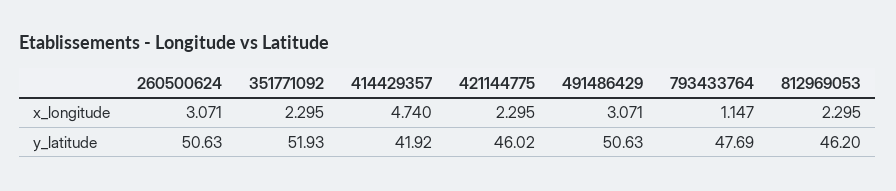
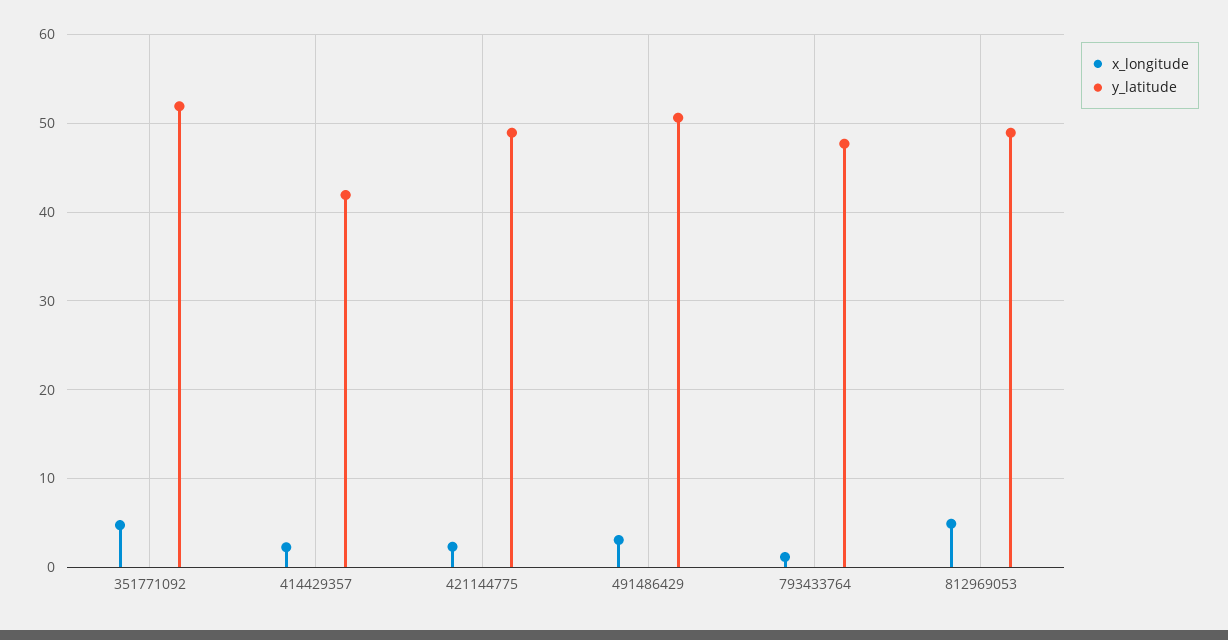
  {
    "x_longitude": {
-     "260500624": 3.071,
-     "351771092": 2.295,
+     "351771092": 5,
-     "414429357": 4.74,
+     "414429357": 2,
      "421144775": 2.295,
      "491486429": 3.071,
      "793433764": 1.147,
-     "812969053": 2.295
+     "812969053": 5
    },
    "y_latitude": {
-     "260500624": 50.63,
      "351771092": 51.93,
      "414429357": 41.92,
-     "421144775": 46.02,
+     "421144775": 49,
      "491486429": 50.63,
      "793433764": 47.69,
-     "812969053": 46.2
+     "812969053": 49
    }
  }

